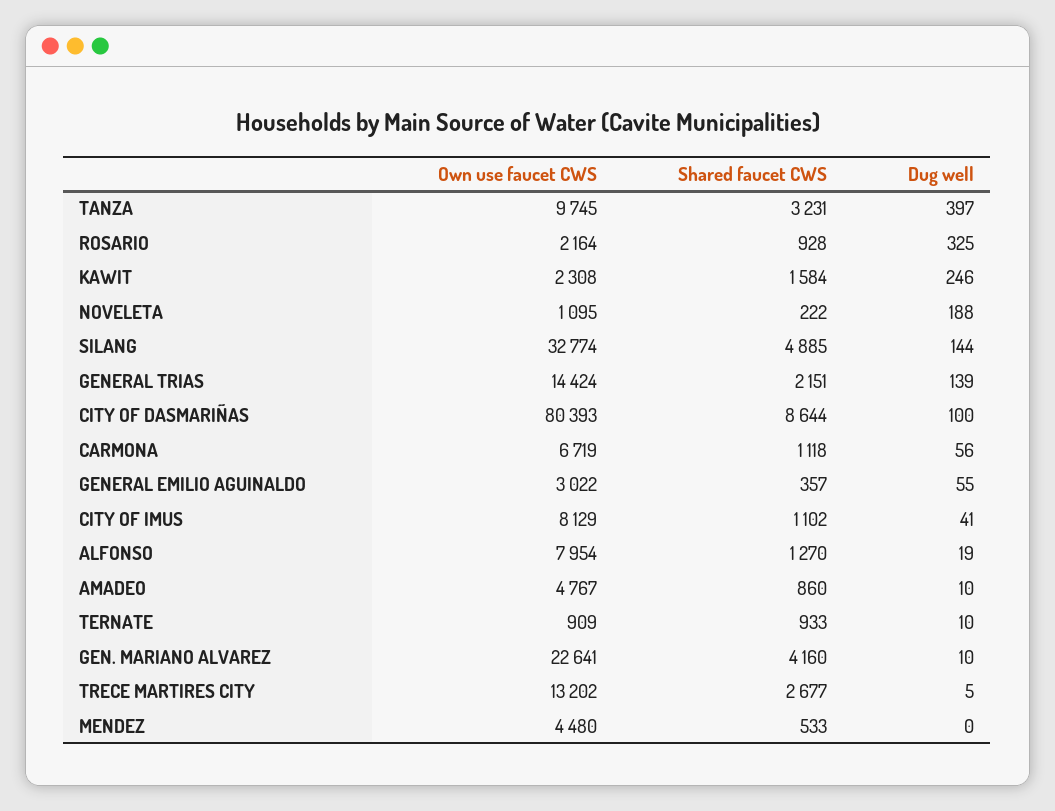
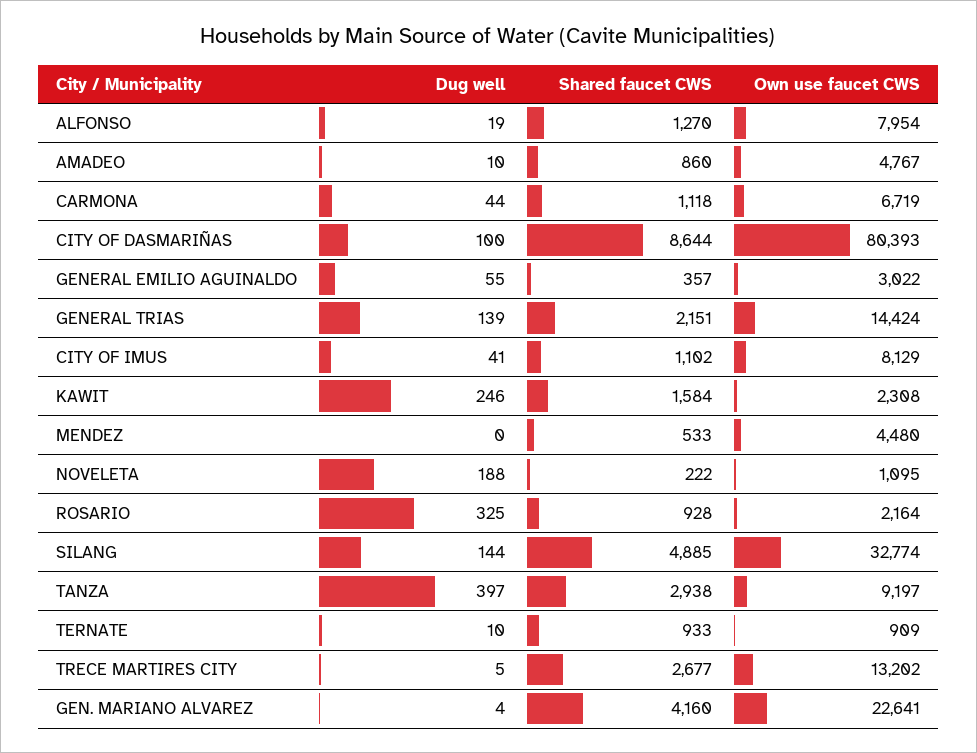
  {
    "Own use faucet CWS": {
-     "TANZA": 9745,
+     "TANZA": 9197,
      "ROSARIO": 2164,
      "KAWIT": 2308,
      "NOVELETA": 1095,
      "SILANG": 32774,
      "GENERAL TRIAS": 14424,
      "CITY OF DASMARIÑAS": 80393,
      "CARMONA": 6719,
      "GENERAL EMILIO AGUINALDO": 3022,
      "CITY OF IMUS": 8129,
      "ALFONSO": 7954,
      "AMADEO": 4767,
      "TERNATE": 909,
      "GEN. MARIANO ALVAREZ": 22641,
      "TRECE MARTIRES CITY": 13202,
      "MENDEZ": 4480
    },
    "Shared faucet CWS": {
-     "TANZA": 3231,
+     "TANZA": 2938,
      "ROSARIO": 928,
      "KAWIT": 1584,
      "NOVELETA": 222,
      "SILANG": 4885,
      "GENERAL TRIAS": 2151,
      "CITY OF DASMARIÑAS": 8644,
      "CARMONA": 1118,
      "GENERAL EMILIO AGUINALDO": 357,
      "CITY OF IMUS": 1102,
      "ALFONSO": 1270,
      "AMADEO": 860,
      "TERNATE": 933,
      "GEN. MARIANO ALVAREZ": 4160,
      "TRECE MARTIRES CITY": 2677,
      "MENDEZ": 533
    },
    "Dug well": {
      "TANZA": 397,
      "ROSARIO": 325,
      "KAWIT": 246,
      "NOVELETA": 188,
      "SILANG": 144,
      "GENERAL TRIAS": 139,
      "CITY OF DASMARIÑAS": 100,
-     "CARMONA": 56,
+     "CARMONA": 44,
      "GENERAL EMILIO AGUINALDO": 55,
      "CITY OF IMUS": 41,
      "ALFONSO": 19,
      "AMADEO": 10,
      "TERNATE": 10,
-     "GEN. MARIANO ALVAREZ": 10,
+     "GEN. MARIANO ALVAREZ": 4,
      "TRECE MARTIRES CITY": 5,
      "MENDEZ": 0
    }
  }

